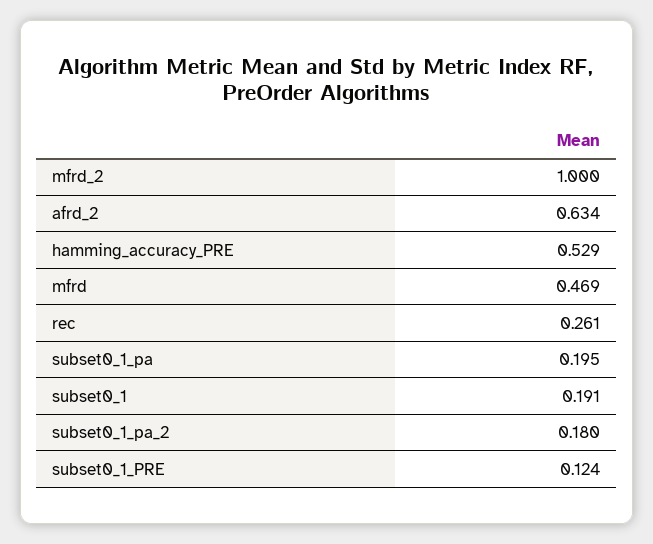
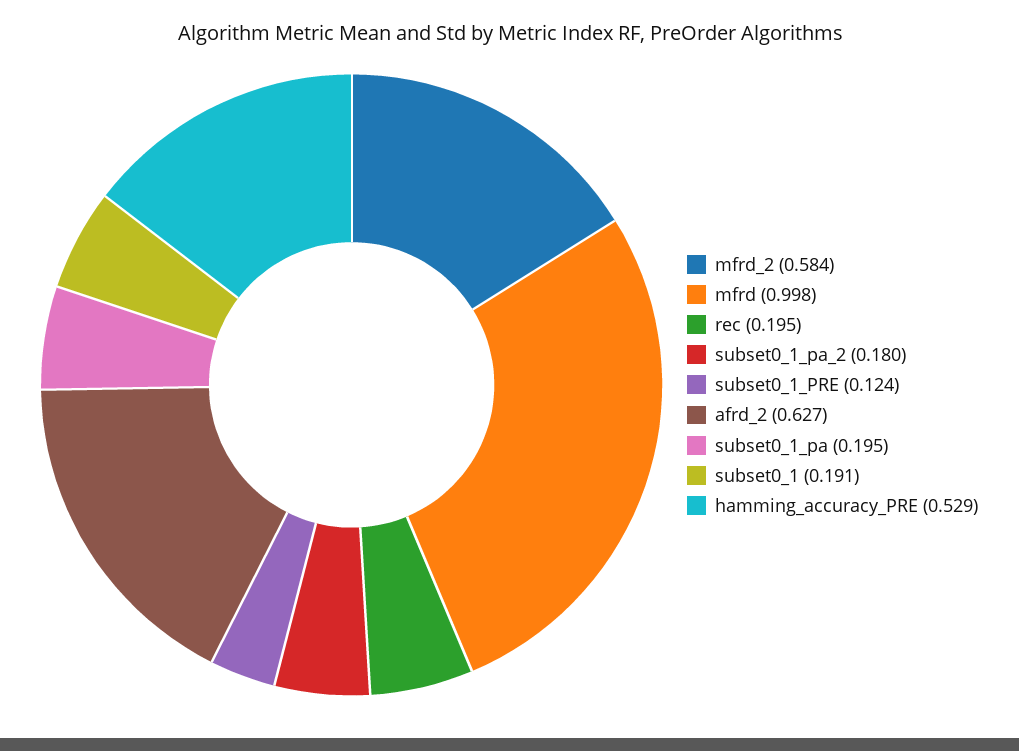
  {
-   "mfrd_2": 1,
+   "mfrd_2": 0.584,
-   "afrd_2": 0.634,
+   "afrd_2": 0.627,
    "hamming_accuracy_PRE": 0.529,
-   "mfrd": 0.469,
+   "mfrd": 0.998,
-   "rec": 0.261,
+   "rec": 0.195,
    "subset0_1_pa": 0.195,
    "subset0_1": 0.191,
    "subset0_1_pa_2": 0.18,
    "subset0_1_PRE": 0.124
  }

